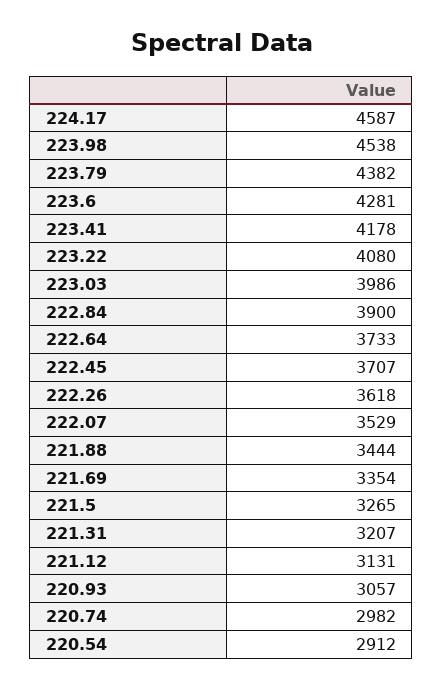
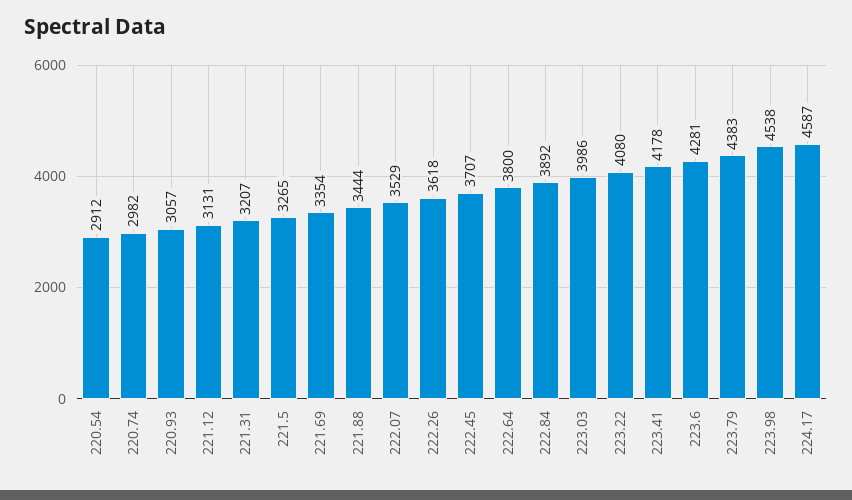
  {
    "224.17": 4587,
    "223.98": 4538,
-   "223.79": 4382,
+   "223.79": 4383,
    "223.6": 4281,
    "223.41": 4178,
    "223.22": 4080,
    "223.03": 3986,
-   "222.84": 3900,
+   "222.84": 3892,
-   "222.64": 3733,
+   "222.64": 3800,
    "222.45": 3707,
    "222.26": 3618,
    "222.07": 3529,
    "221.88": 3444,
    "221.69": 3354,
    "221.5": 3265,
    "221.31": 3207,
    "221.12": 3131,
    "220.93": 3057,
    "220.74": 2982,
    "220.54": 2912
  }

